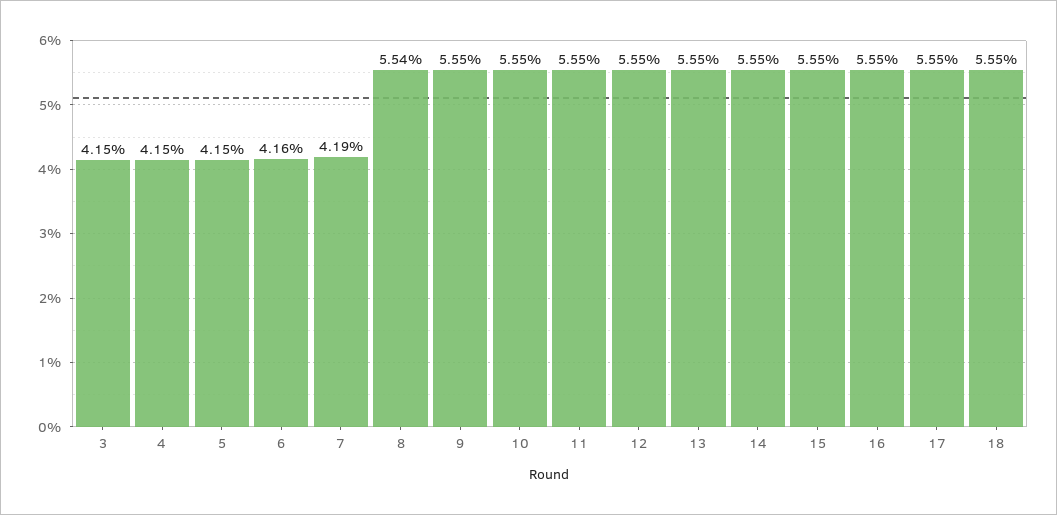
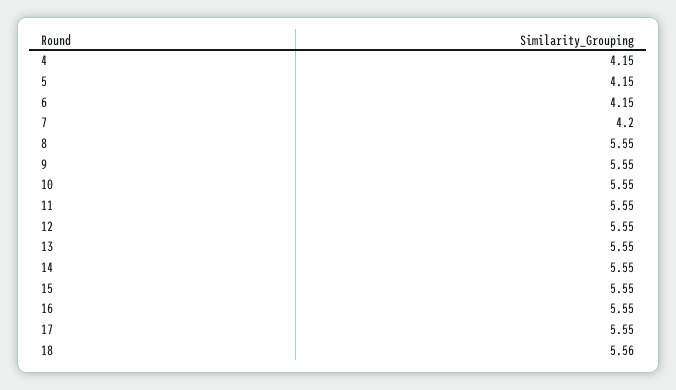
  {
-   "3": 4.15,
    "4": 4.15,
    "5": 4.15,
-   "6": 4.16,
+   "6": 4.15,
-   "7": 4.19,
+   "7": 4.2,
-   "8": 5.54,
+   "8": 5.55,
    "9": 5.55,
    "10": 5.55,
    "11": 5.55,
    "12": 5.55,
    "13": 5.55,
    "14": 5.55,
    "15": 5.55,
    "16": 5.55,
    "17": 5.55,
-   "18": 5.55
+   "18": 5.56
  }

